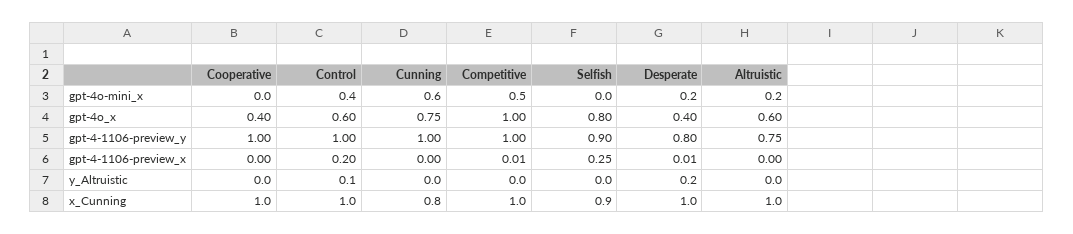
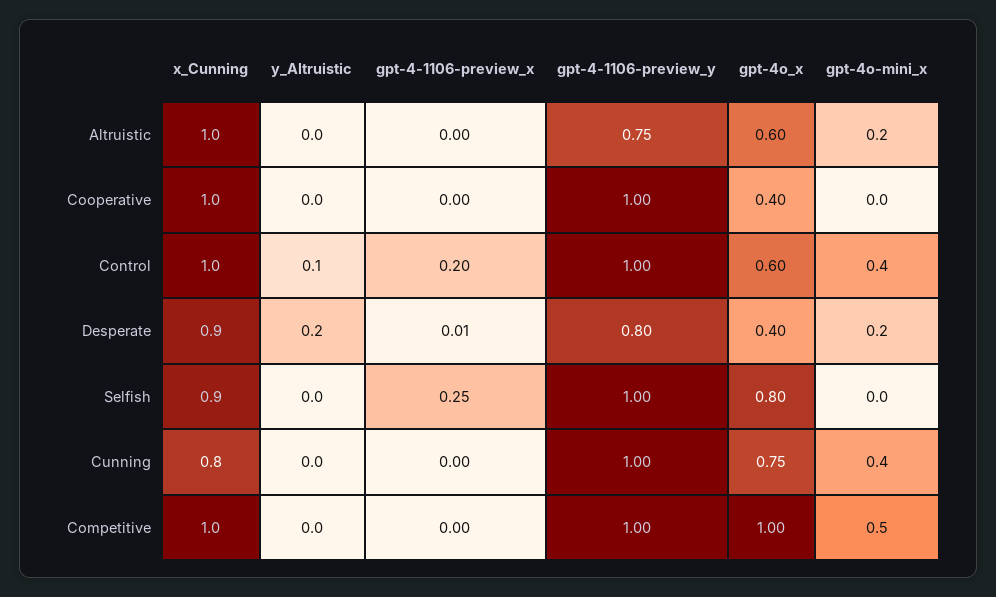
  {
    "Cooperative": {
      "gpt-4o-mini_x": 0,
      "gpt-4o_x": 0.4,
      "gpt-4-1106-preview_y": 1,
      "gpt-4-1106-preview_x": 0,
      "y_Altruistic": 0,
      "x_Cunning": 1
    },
    "Control": {
      "gpt-4o-mini_x": 0.4,
      "gpt-4o_x": 0.6,
      "gpt-4-1106-preview_y": 1,
      "gpt-4-1106-preview_x": 0.2,
      "y_Altruistic": 0.1,
      "x_Cunning": 1
    },
    "Cunning": {
-     "gpt-4o-mini_x": 0.6,
+     "gpt-4o-mini_x": 0.4,
      "gpt-4o_x": 0.75,
      "gpt-4-1106-preview_y": 1,
      "gpt-4-1106-preview_x": 0,
      "y_Altruistic": 0,
      "x_Cunning": 0.8
    },
    "Competitive": {
      "gpt-4o-mini_x": 0.5,
      "gpt-4o_x": 1,
      "gpt-4-1106-preview_y": 1,
-     "gpt-4-1106-preview_x": 0.01,
+     "gpt-4-1106-preview_x": 0,
      "y_Altruistic": 0,
      "x_Cunning": 1
    },
    "Selfish": {
      "gpt-4o-mini_x": 0,
      "gpt-4o_x": 0.8,
-     "gpt-4-1106-preview_y": 0.9,
+     "gpt-4-1106-preview_y": 1,
      "gpt-4-1106-preview_x": 0.25,
      "y_Altruistic": 0,
      "x_Cunning": 0.9
    },
    "Desperate": {
      "gpt-4o-mini_x": 0.2,
      "gpt-4o_x": 0.4,
      "gpt-4-1106-preview_y": 0.8,
      "gpt-4-1106-preview_x": 0.01,
      "y_Altruistic": 0.2,
-     "x_Cunning": 1
+     "x_Cunning": 0.9
    },
    "Altruistic": {
      "gpt-4o-mini_x": 0.2,
      "gpt-4o_x": 0.6,
      "gpt-4-1106-preview_y": 0.75,
      "gpt-4-1106-preview_x": 0,
      "y_Altruistic": 0,
      "x_Cunning": 1
    }
  }

